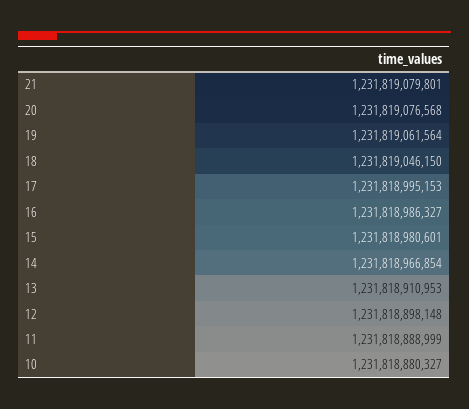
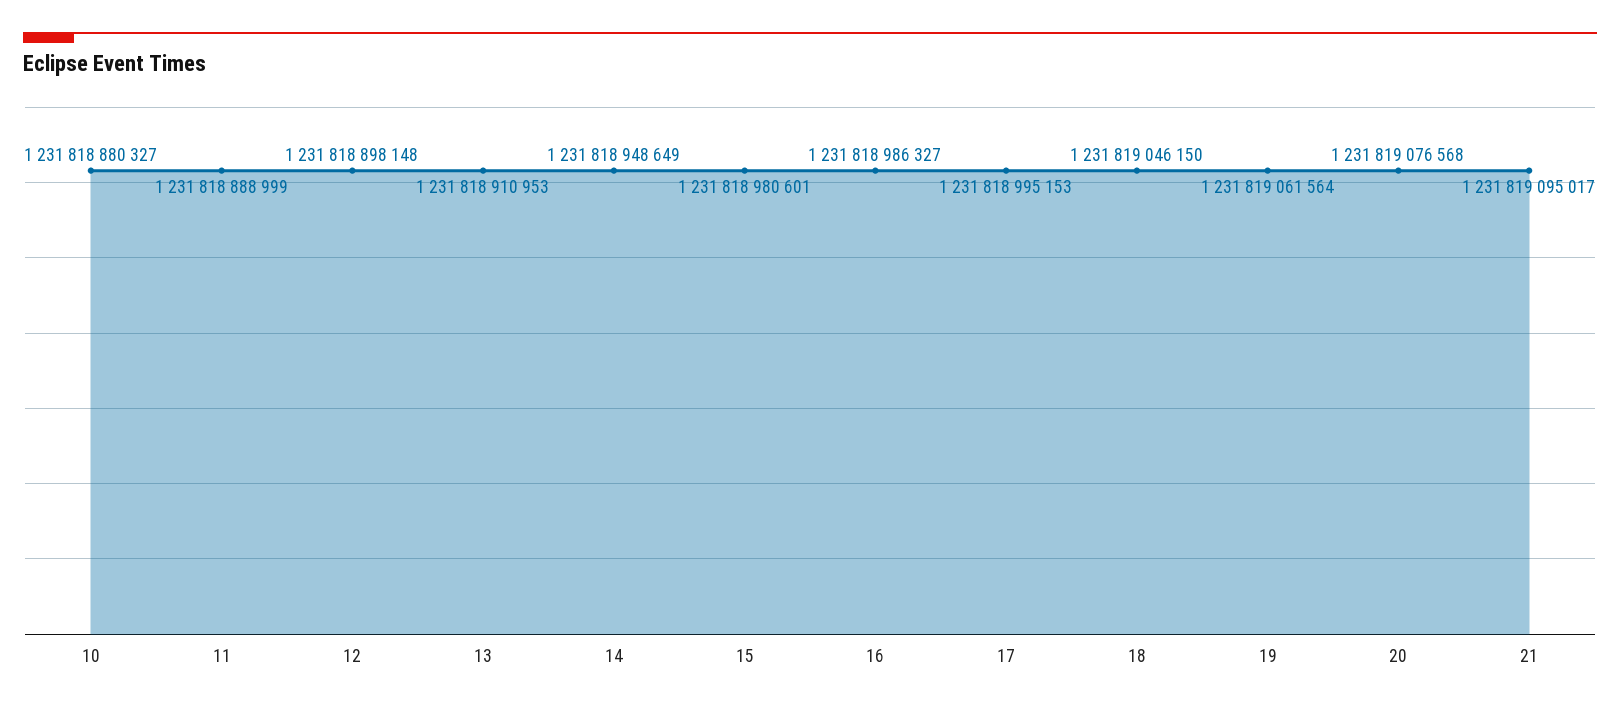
  {
-   "21": 1231819079801,
+   "21": 1231819095017,
    "20": 1231819076568,
    "19": 1231819061564,
    "18": 1231819046150,
    "17": 1231818995153,
    "16": 1231818986327,
    "15": 1231818980601,
-   "14": 1231818966854,
+   "14": 1231818948649,
    "13": 1231818910953,
    "12": 1231818898148,
    "11": 1231818888999,
    "10": 1231818880327
  }

